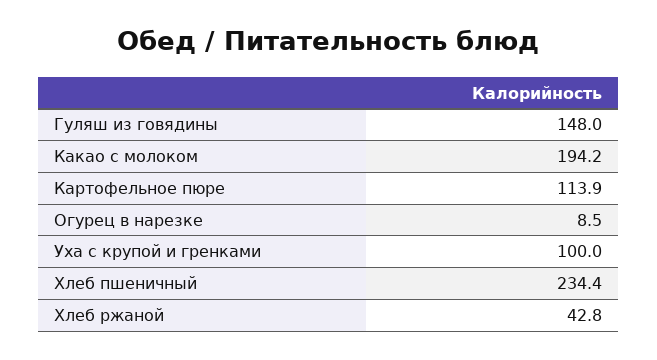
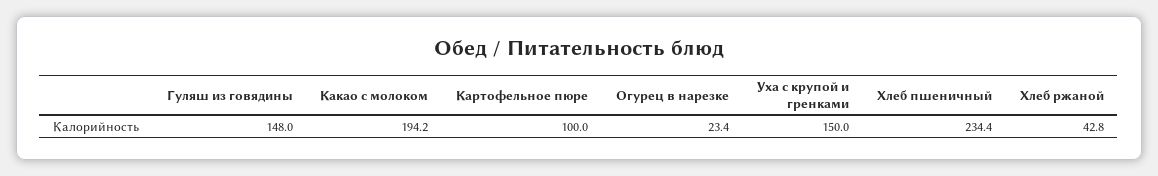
  {
    "Гуляш из говядины": 148,
    "Какао с молоком": 194.2,
-   "Картофельное пюре": 113.9,
+   "Картофельное пюре": 100,
-   "Огурец в нарезке": 8.5,
+   "Огурец в нарезке": 23.4,
-   "Уха с крупой и гренками": 100,
+   "Уха с крупой и гренками": 150,
    "Хлеб пшеничный": 234.4,
    "Хлеб ржаной": 42.8
  }

